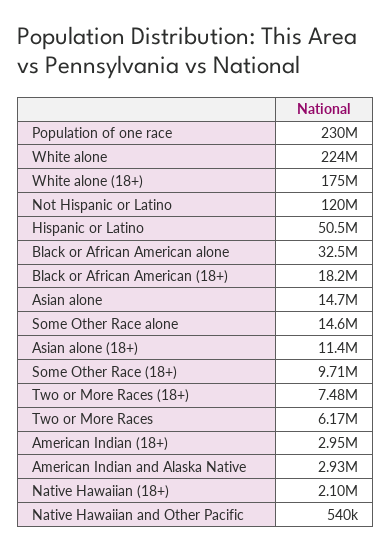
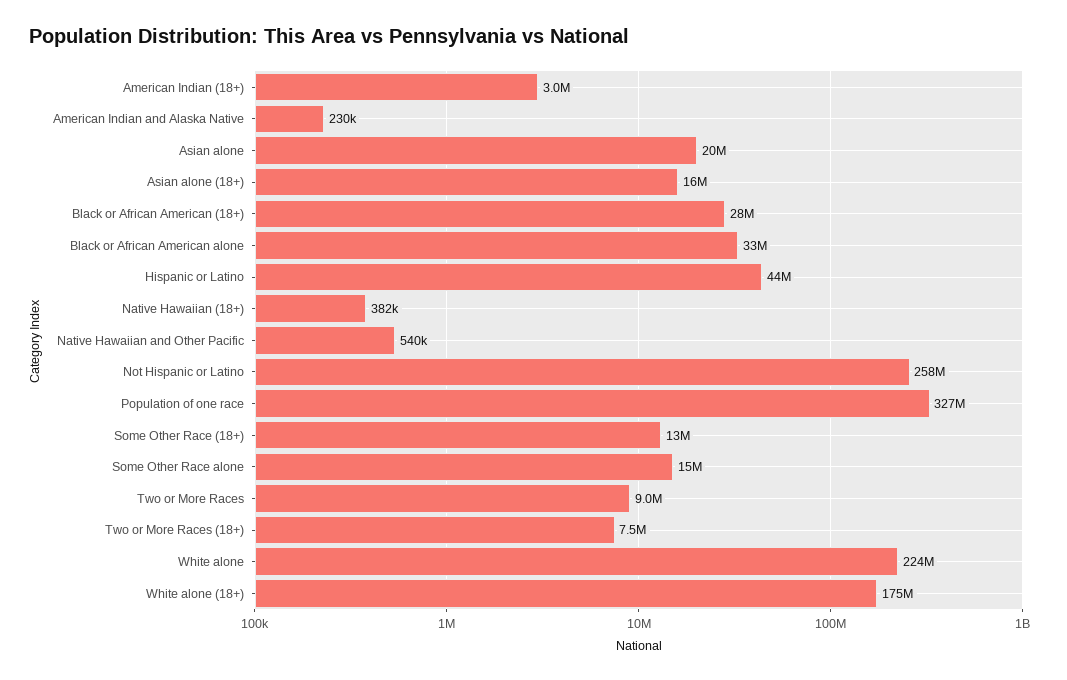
  {
-   "Population of one race": 230000000,
+   "Population of one race": 327000000,
    "White alone": 224000000,
    "White alone (18+)": 175000000,
-   "Not Hispanic or Latino": 120000000,
+   "Not Hispanic or Latino": 258000000,
-   "Hispanic or Latino": 50500000,
+   "Hispanic or Latino": 44000000,
    "Black or African American alone": 32500000,
-   "Black or African American (18+)": 18200000,
+   "Black or African American (18+)": 28000000,
-   "Asian alone": 14700000,
+   "Asian alone": 20000000,
    "Some Other Race alone": 14600000,
-   "Asian alone (18+)": 11400000,
+   "Asian alone (18+)": 16000000,
-   "Some Other Race (18+)": 9710000,
+   "Some Other Race (18+)": 13000000,
    "Two or More Races (18+)": 7480000,
-   "Two or More Races": 6170000,
+   "Two or More Races": 9000000,
    "American Indian (18+)": 2950000,
-   "American Indian and Alaska Native": 2930000,
+   "American Indian and Alaska Native": 230000,
-   "Native Hawaiian (18+)": 2100000,
+   "Native Hawaiian (18+)": 382000,
    "Native Hawaiian and Other Pacific": 540000
  }

